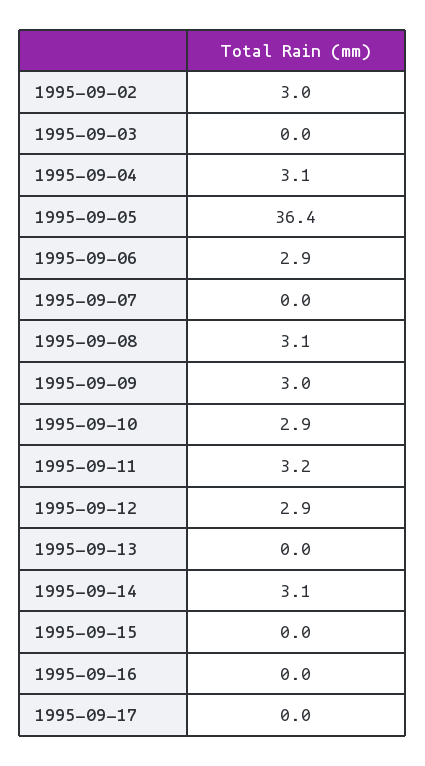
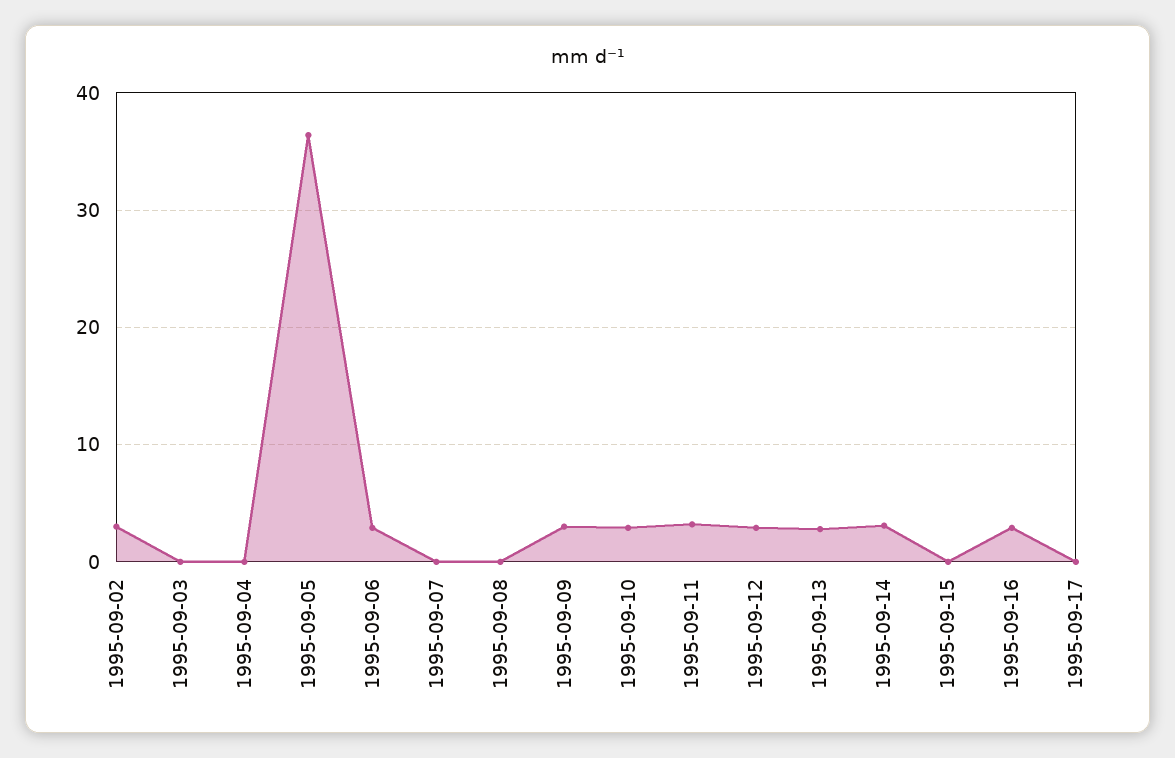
  {
    "1995-09-02": 3,
    "1995-09-03": 0,
-   "1995-09-04": 3.1,
+   "1995-09-04": 0,
    "1995-09-05": 36.4,
    "1995-09-06": 2.9,
    "1995-09-07": 0,
-   "1995-09-08": 3.1,
+   "1995-09-08": 0,
    "1995-09-09": 3,
    "1995-09-10": 2.9,
    "1995-09-11": 3.2,
    "1995-09-12": 2.9,
-   "1995-09-13": 0,
+   "1995-09-13": 3,
    "1995-09-14": 3.1,
    "1995-09-15": 0,
-   "1995-09-16": 0,
+   "1995-09-16": 3,
    "1995-09-17": 0
  }

